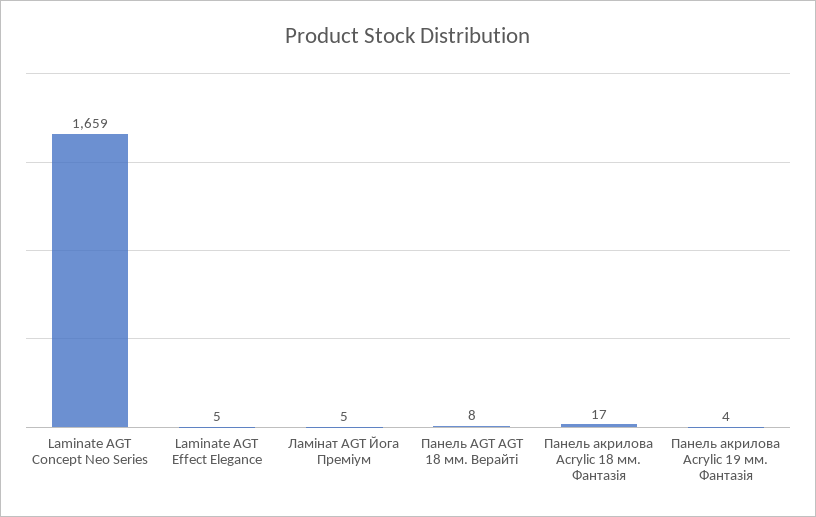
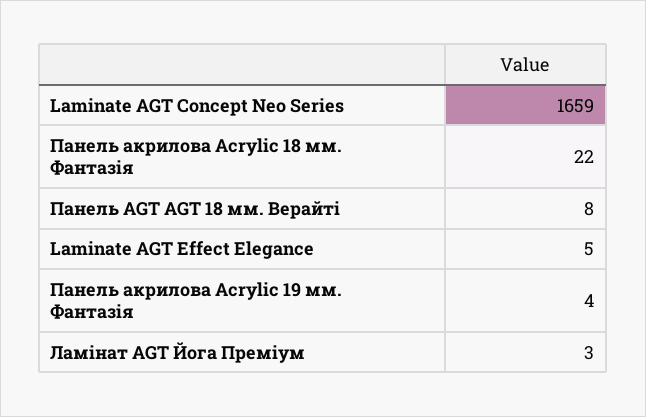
  {
    "Laminate AGT Concept Neo Series": 1659,
    "Laminate AGT Effect Elegance": 5,
-   "Ламінат AGT Йога Преміум": 5,
+   "Ламінат AGT Йога Преміум": 3,
    "Панель AGT AGT 18 мм. Верайті": 8,
-   "Панель акрилова Acrylic 18 мм. Фантазія": 17,
+   "Панель акрилова Acrylic 18 мм. Фантазія": 22,
    "Панель акрилова Acrylic 19 мм. Фантазія": 4
  }

